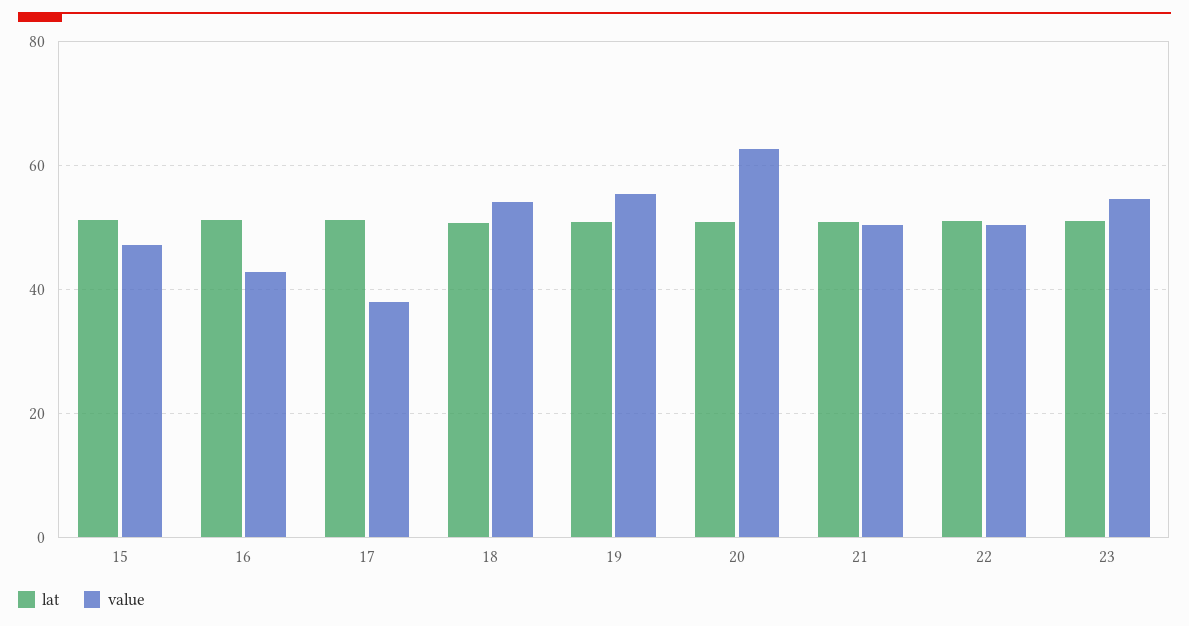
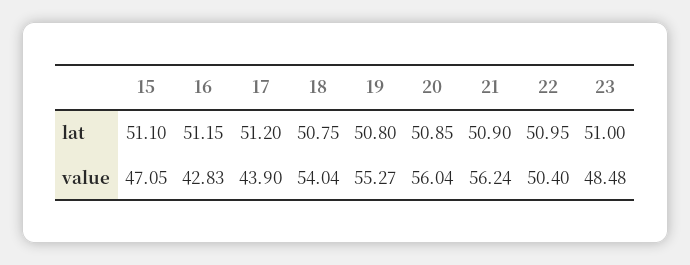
  {
    "lat": {
      "15": 51.1,
      "16": 51.15,
      "17": 51.2,
      "18": 50.75,
      "19": 50.8,
      "20": 50.85,
      "21": 50.9,
      "22": 50.95,
      "23": 51
    },
    "value": {
      "15": 47.05,
      "16": 42.83,
-     "17": 38,
+     "17": 43.9,
      "18": 54.04,
      "19": 55.27,
-     "20": 62,
+     "20": 56.04,
-     "21": 50,
+     "21": 56.24,
      "22": 50.4,
-     "23": 54
+     "23": 48.48
    }
  }

